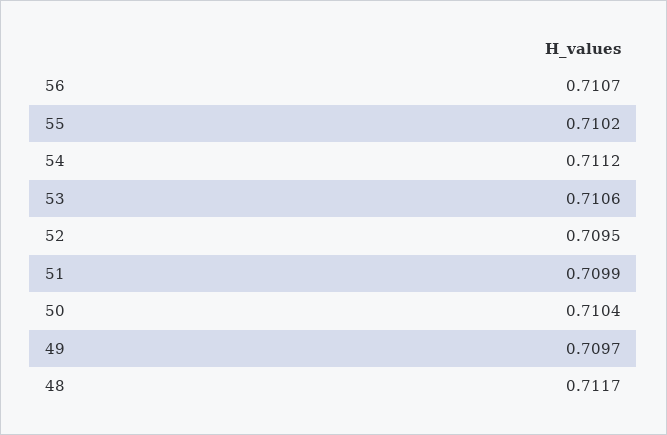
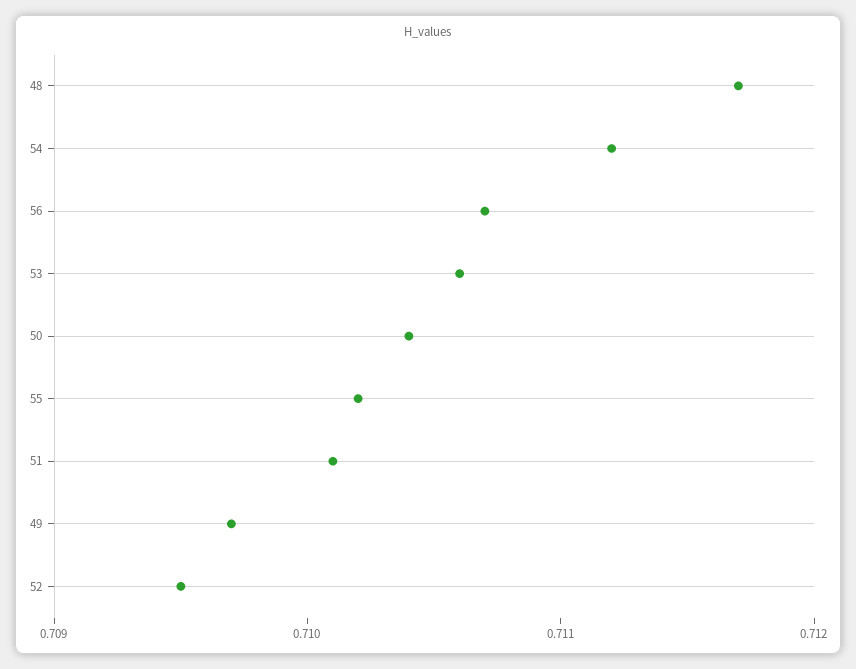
  {
    "56": 0.7107,
    "55": 0.7102,
    "54": 0.7112,
    "53": 0.7106,
    "52": 0.7095,
-   "51": 0.7099,
+   "51": 0.7101,
    "50": 0.7104,
    "49": 0.7097,
    "48": 0.7117
  }

